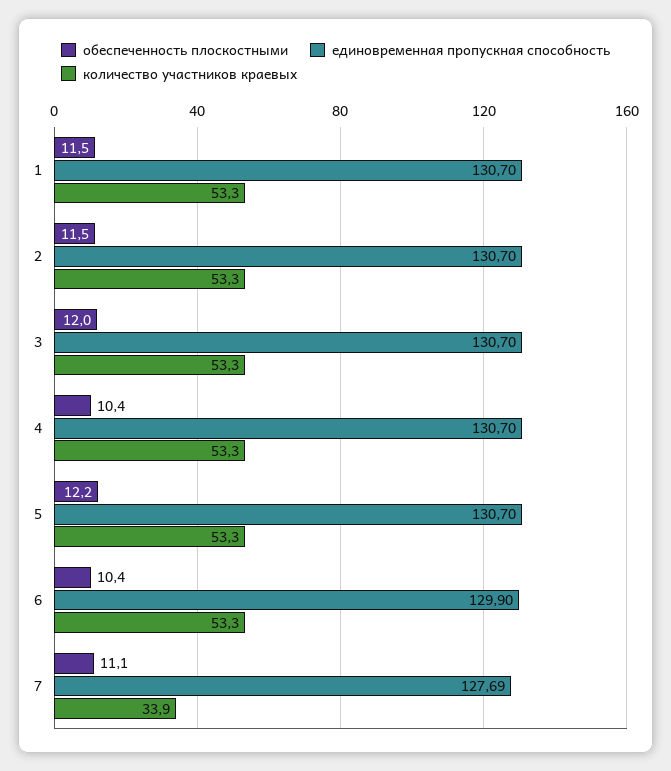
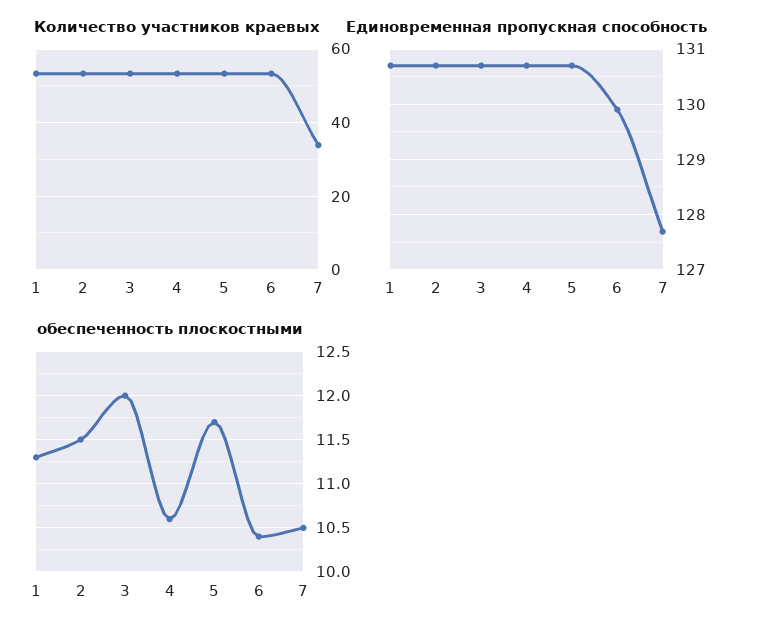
  {
    "обеспеченность плоскостными": {
-     "1": 11.5,
+     "1": 11.3,
      "2": 11.5,
      "3": 12,
-     "4": 10.4,
+     "4": 10.6,
-     "5": 12.2,
+     "5": 11.7,
      "6": 10.4,
-     "7": 11.1
+     "7": 10.5
    },
    "единовременная пропускная способность": {
      "1": 130.7,
      "2": 130.7,
      "3": 130.7,
      "4": 130.7,
      "5": 130.7,
      "6": 129.9,
      "7": 127.69
    },
    "количество участников краевых": {
      "1": 53.3,
      "2": 53.3,
      "3": 53.3,
      "4": 53.3,
      "5": 53.3,
      "6": 53.3,
      "7": 33.9
    }
  }

